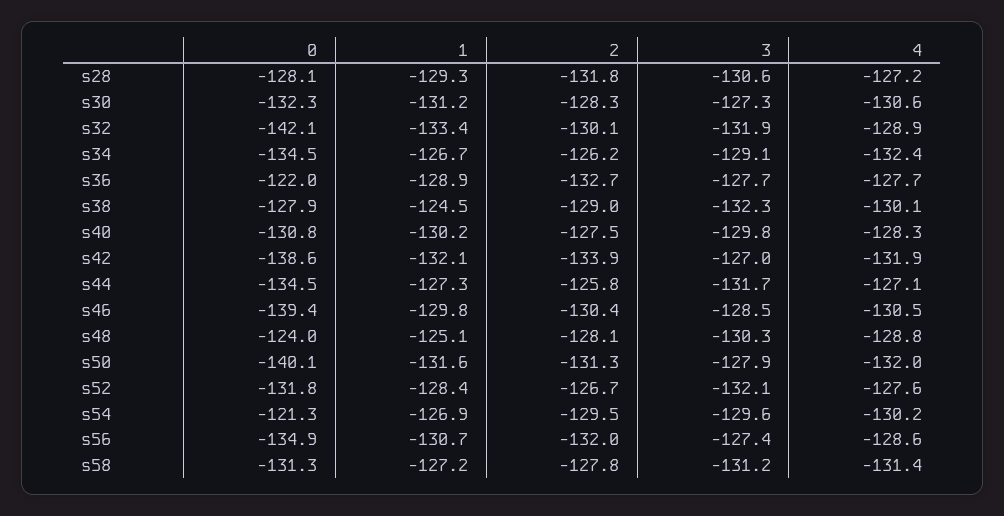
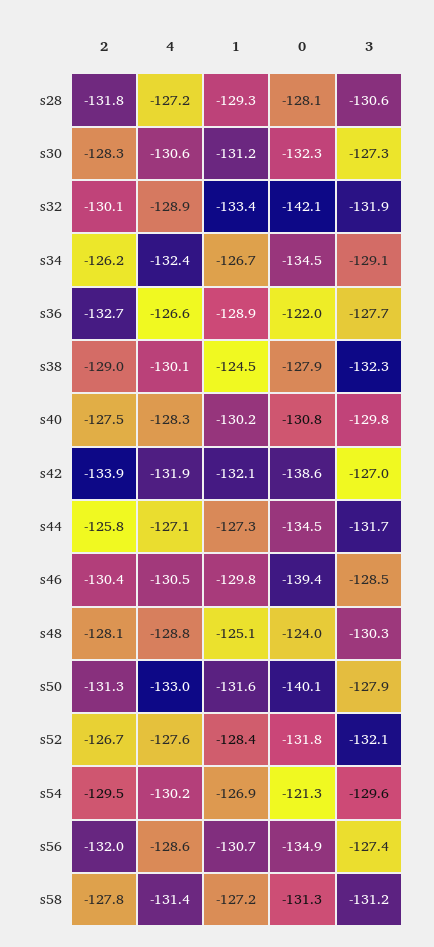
  {
    "0": {
      "s28": -128.1,
      "s30": -132.3,
      "s32": -142.1,
      "s34": -134.5,
      "s36": -122,
      "s38": -127.9,
      "s40": -130.8,
      "s42": -138.6,
      "s44": -134.5,
      "s46": -139.4,
      "s48": -124,
      "s50": -140.1,
      "s52": -131.8,
      "s54": -121.3,
      "s56": -134.9,
      "s58": -131.3
    },
    "1": {
      "s28": -129.3,
      "s30": -131.2,
      "s32": -133.4,
      "s34": -126.7,
      "s36": -128.9,
      "s38": -124.5,
      "s40": -130.2,
      "s42": -132.1,
      "s44": -127.3,
      "s46": -129.8,
      "s48": -125.1,
      "s50": -131.6,
      "s52": -128.4,
      "s54": -126.9,
      "s56": -130.7,
      "s58": -127.2
    },
    "2": {
      "s28": -131.8,
      "s30": -128.3,
      "s32": -130.1,
      "s34": -126.2,
      "s36": -132.7,
      "s38": -129,
      "s40": -127.5,
      "s42": -133.9,
      "s44": -125.8,
      "s46": -130.4,
      "s48": -128.1,
      "s50": -131.3,
      "s52": -126.7,
      "s54": -129.5,
      "s56": -132,
      "s58": -127.8
    },
    "3": {
      "s28": -130.6,
      "s30": -127.3,
      "s32": -131.9,
      "s34": -129.1,
      "s36": -127.7,
      "s38": -132.3,
      "s40": -129.8,
      "s42": -127,
      "s44": -131.7,
      "s46": -128.5,
      "s48": -130.3,
      "s50": -127.9,
      "s52": -132.1,
      "s54": -129.6,
      "s56": -127.4,
      "s58": -131.2
    },
    "4": {
      "s28": -127.2,
      "s30": -130.6,
      "s32": -128.9,
      "s34": -132.4,
-     "s36": -127.7,
+     "s36": -126.6,
      "s38": -130.1,
      "s40": -128.3,
      "s42": -131.9,
      "s44": -127.1,
      "s46": -130.5,
      "s48": -128.8,
-     "s50": -132,
+     "s50": -133,
      "s52": -127.6,
      "s54": -130.2,
      "s56": -128.6,
      "s58": -131.4
    }
  }

